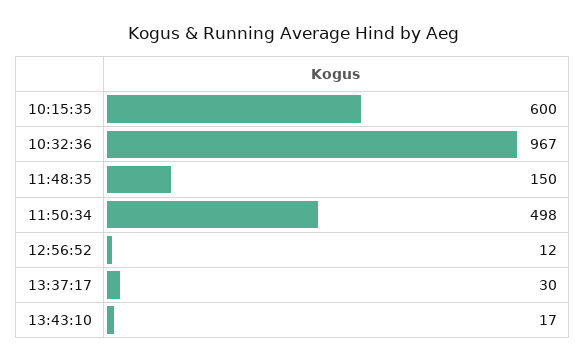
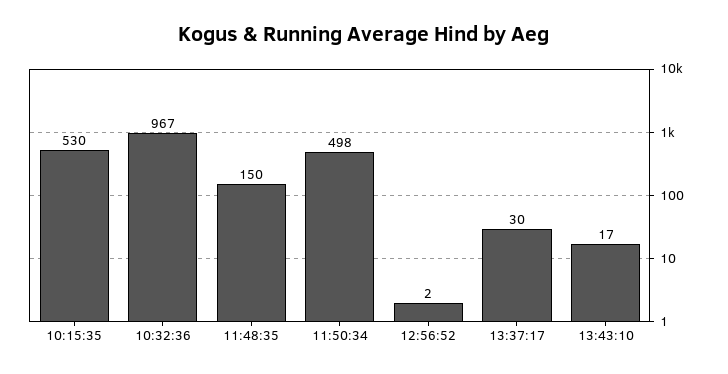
  {
-   "10:15:35": 600,
+   "10:15:35": 530,
    "10:32:36": 967,
    "11:48:35": 150,
    "11:50:34": 498,
-   "12:56:52": 12,
+   "12:56:52": 2,
    "13:37:17": 30,
    "13:43:10": 17
  }

